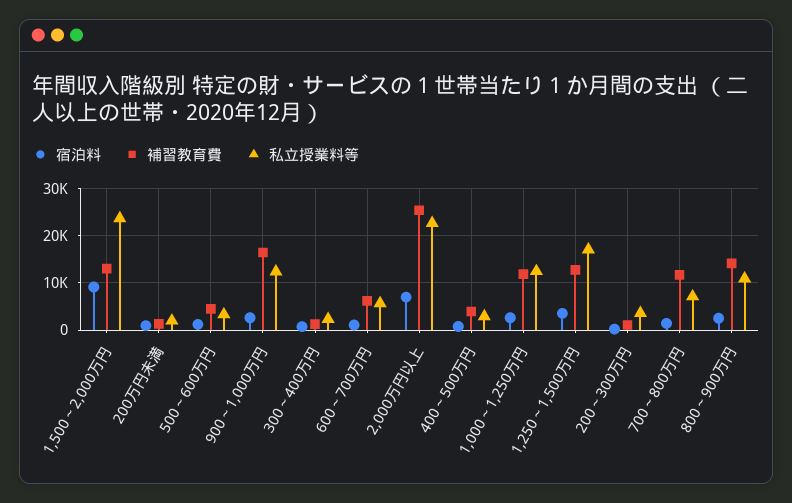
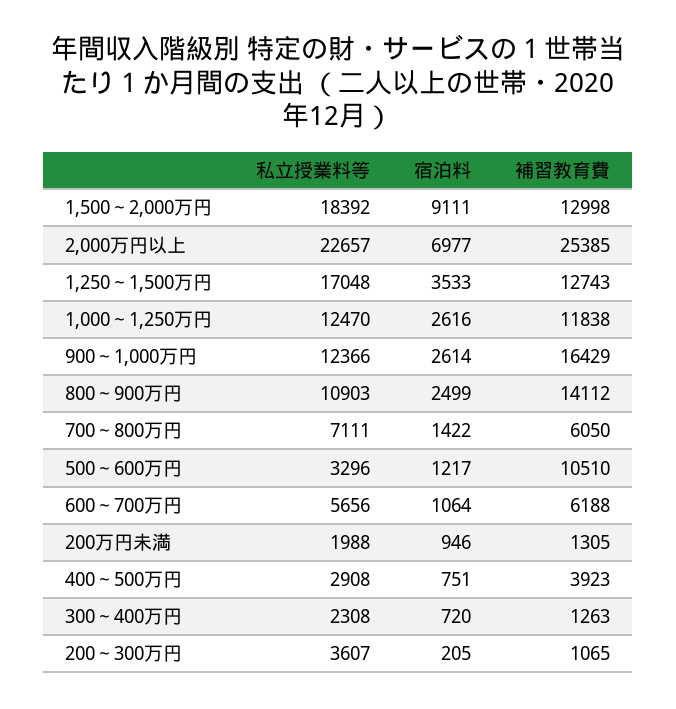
  {
    "宿泊料": {
      "1,500～2,000万円": 9111,
      "200万円未満": 946,
      "500～600万円": 1217,
      "900～1,000万円": 2614,
      "300～400万円": 720,
      "600～700万円": 1064,
      "2,000万円以上": 6977,
      "400～500万円": 751,
      "1,000～1,250万円": 2616,
      "1,250～1,500万円": 3533,
      "200～300万円": 205,
      "700～800万円": 1422,
      "800～900万円": 2499
    },
    "補習教育費": {
      "1,500～2,000万円": 12998,
      "200万円未満": 1305,
-     "500～600万円": 4000,
+     "500～600万円": 10510,
      "900～1,000万円": 16429,
      "300～400万円": 1263,
      "600～700万円": 6188,
      "2,000万円以上": 25385,
      "400～500万円": 3923,
      "1,000～1,250万円": 11838,
      "1,250～1,500万円": 12743,
      "200～300万円": 1065,
-     "700～800万円": 12000,
+     "700～800万円": 6050,
      "800～900万円": 14112
    },
    "私立授業料等": {
-     "1,500～2,000万円": 24000,
+     "1,500～2,000万円": 18392,
      "200万円未満": 1988,
      "500～600万円": 3296,
      "900～1,000万円": 12366,
      "300～400万円": 2308,
      "600～700万円": 5656,
      "2,000万円以上": 22657,
      "400～500万円": 2908,
      "1,000～1,250万円": 12470,
      "1,250～1,500万円": 17048,
      "200～300万円": 3607,
      "700～800万円": 7111,
      "800～900万円": 10903
    }
  }

